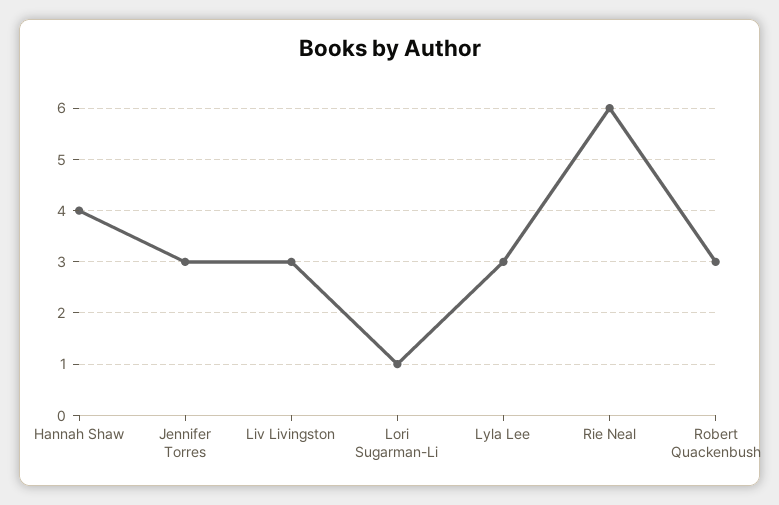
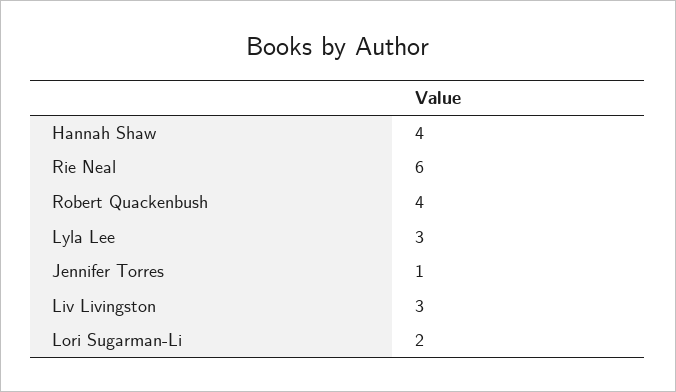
  {
    "Hannah Shaw": 4,
-   "Jennifer Torres": 3,
+   "Jennifer Torres": 1,
    "Liv Livingston": 3,
-   "Lori Sugarman-Li": 1,
+   "Lori Sugarman-Li": 2,
    "Lyla Lee": 3,
    "Rie Neal": 6,
-   "Robert Quackenbush": 3
+   "Robert Quackenbush": 4
  }

